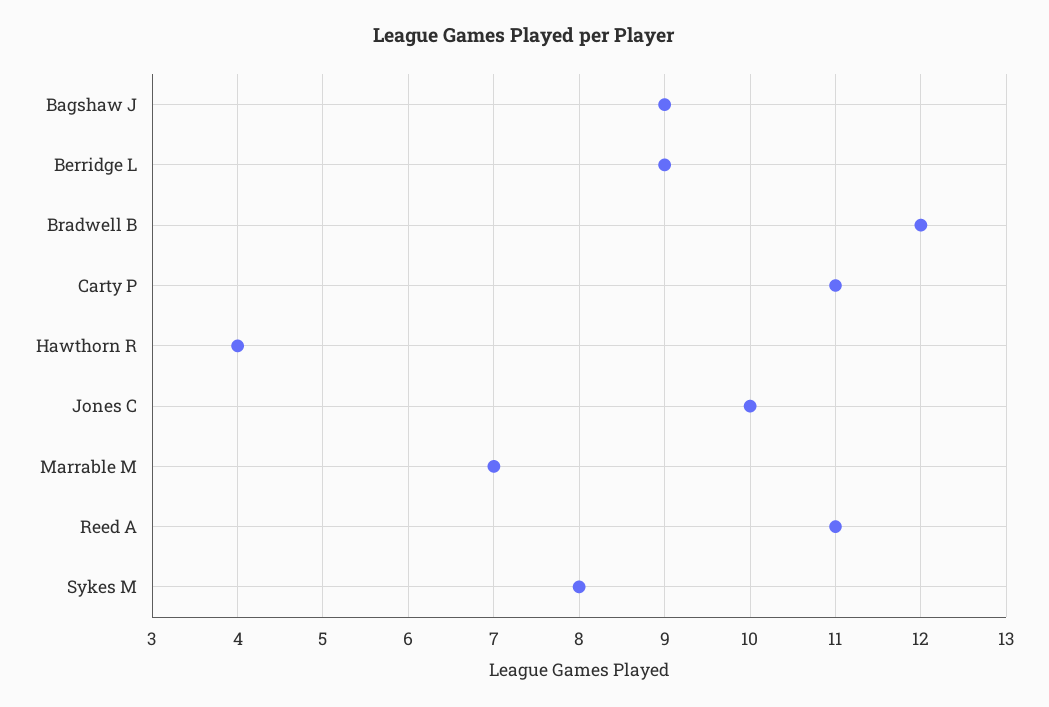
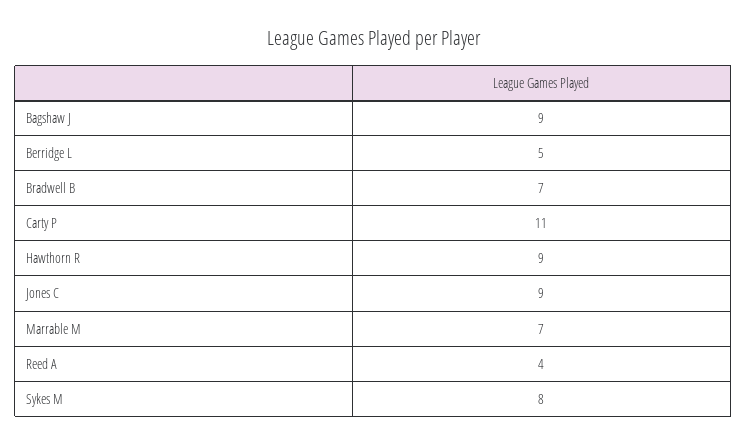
  {
    "Bagshaw J": 9,
-   "Berridge L": 9,
+   "Berridge L": 5,
-   "Bradwell B": 12,
+   "Bradwell B": 7,
    "Carty P": 11,
-   "Hawthorn R": 4,
+   "Hawthorn R": 9,
-   "Jones C": 10,
+   "Jones C": 9,
    "Marrable M": 7,
-   "Reed A": 11,
+   "Reed A": 4,
    "Sykes M": 8
  }

